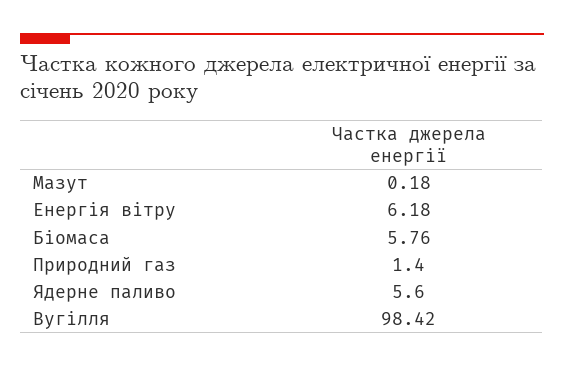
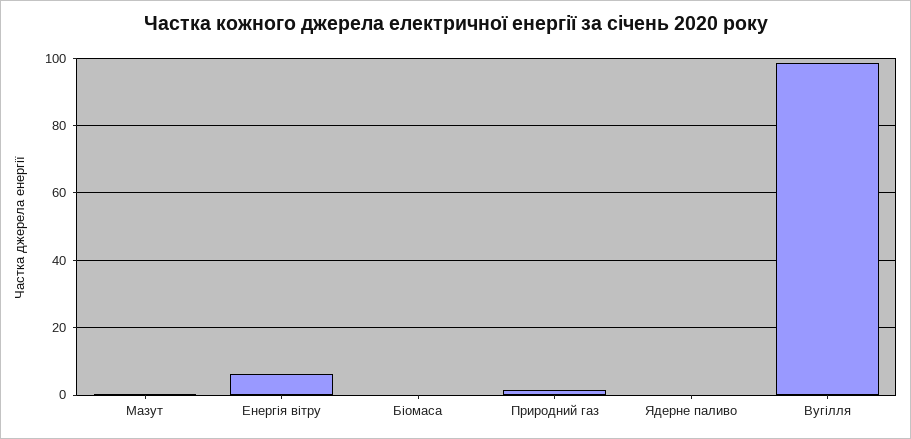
  {
    "Мазут": 0.18,
    "Енергія вітру": 6.18,
-   "Біомаса": 5.76,
+   "Біомаса": 0,
    "Природний газ": 1.4,
-   "Ядерне паливо": 5.6,
+   "Ядерне паливо": 0,
    "Вугілля": 98.42
  }

